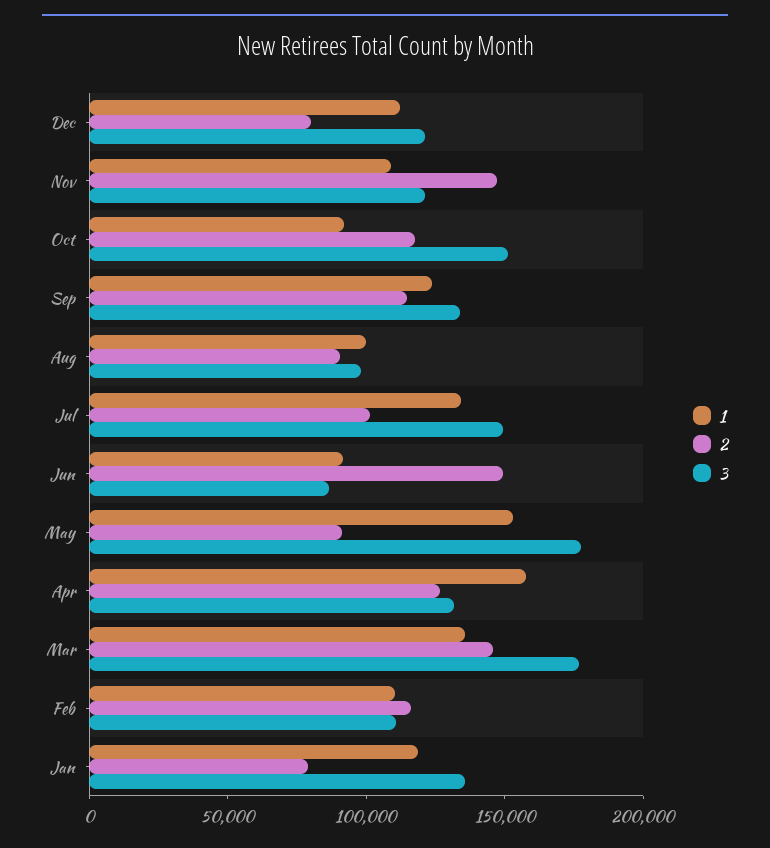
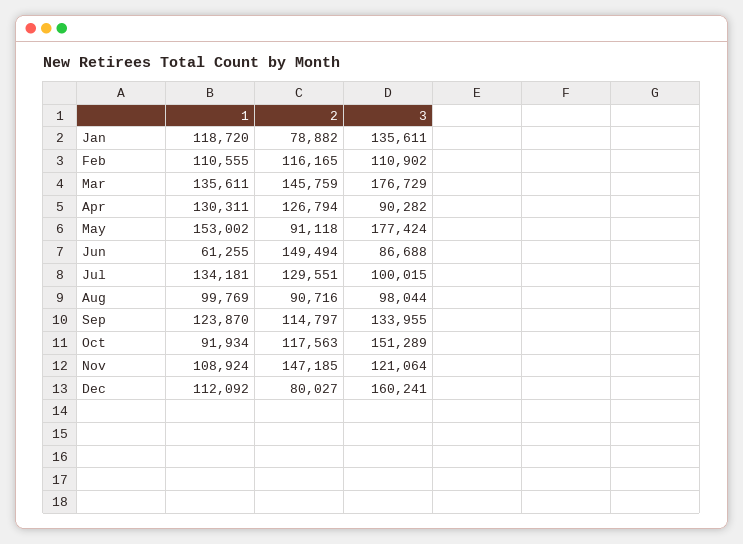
  {
    "1": {
      "Dec": 112092,
      "Nov": 108924,
      "Oct": 91934,
      "Sep": 123870,
      "Aug": 99769,
      "Jul": 134181,
-     "Jun": 90000,
+     "Jun": 61255,
      "May": 153002,
-     "Apr": 160000,
+     "Apr": 130311,
      "Mar": 135611,
      "Feb": 110555,
      "Jan": 118720
    },
    "2": {
      "Dec": 80027,
      "Nov": 147185,
      "Oct": 117563,
      "Sep": 114797,
      "Aug": 90716,
-     "Jul": 100000,
+     "Jul": 129551,
      "Jun": 149494,
      "May": 91118,
      "Apr": 126794,
      "Mar": 145759,
      "Feb": 116165,
      "Jan": 78882
    },
    "3": {
-     "Dec": 120000,
+     "Dec": 160241,
      "Nov": 121064,
      "Oct": 151289,
      "Sep": 133955,
      "Aug": 98044,
-     "Jul": 150000,
+     "Jul": 100015,
      "Jun": 86688,
      "May": 177424,
-     "Apr": 130000,
+     "Apr": 90282,
      "Mar": 176729,
      "Feb": 110902,
      "Jan": 135611
    }
  }

